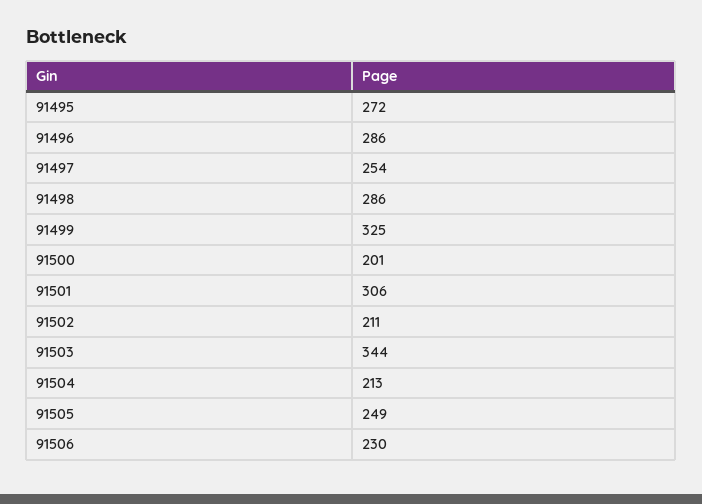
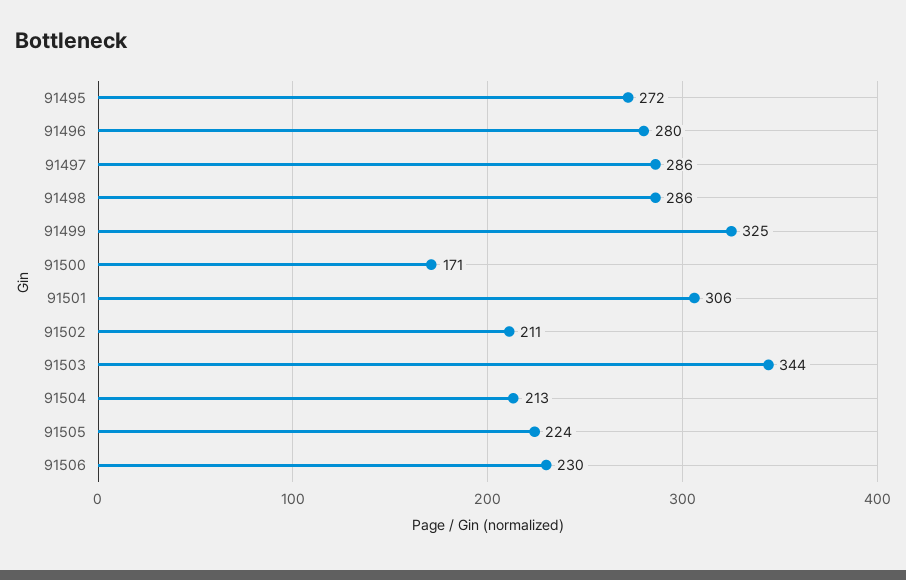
  {
    "91495": 272,
-   "91496": 286,
+   "91496": 280,
-   "91497": 254,
+   "91497": 286,
    "91498": 286,
    "91499": 325,
-   "91500": 201,
+   "91500": 171,
    "91501": 306,
    "91502": 211,
    "91503": 344,
    "91504": 213,
-   "91505": 249,
+   "91505": 224,
    "91506": 230
  }

